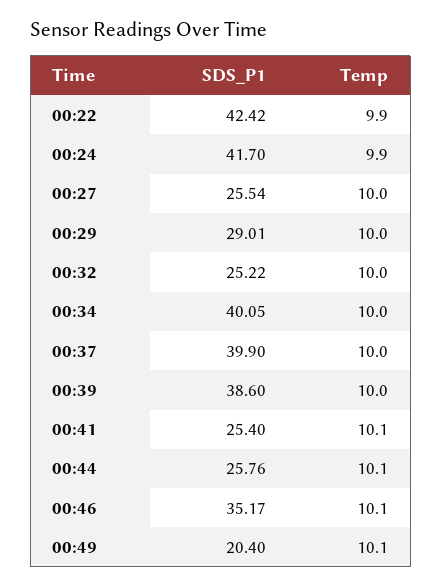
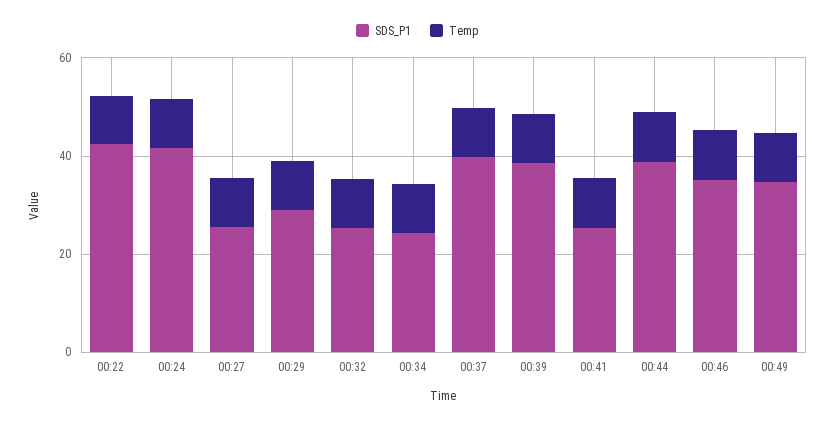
  {
    "SDS_P1": {
      "00:22": 42.42,
      "00:24": 41.7,
      "00:27": 25.54,
      "00:29": 29.01,
      "00:32": 25.22,
-     "00:34": 40.05,
+     "00:34": 25,
      "00:37": 39.9,
      "00:39": 38.6,
      "00:41": 25.4,
-     "00:44": 25.76,
+     "00:44": 40,
      "00:46": 35.17,
-     "00:49": 20.4
+     "00:49": 35
    },
    "Temp": {
      "00:22": 9.9,
      "00:24": 9.9,
      "00:27": 10,
      "00:29": 10,
      "00:32": 10,
      "00:34": 10,
      "00:37": 10,
      "00:39": 10,
      "00:41": 10.1,
      "00:44": 10.1,
      "00:46": 10.1,
      "00:49": 10.1
    }
  }

